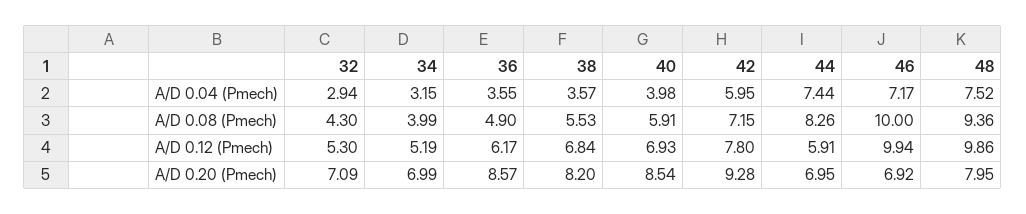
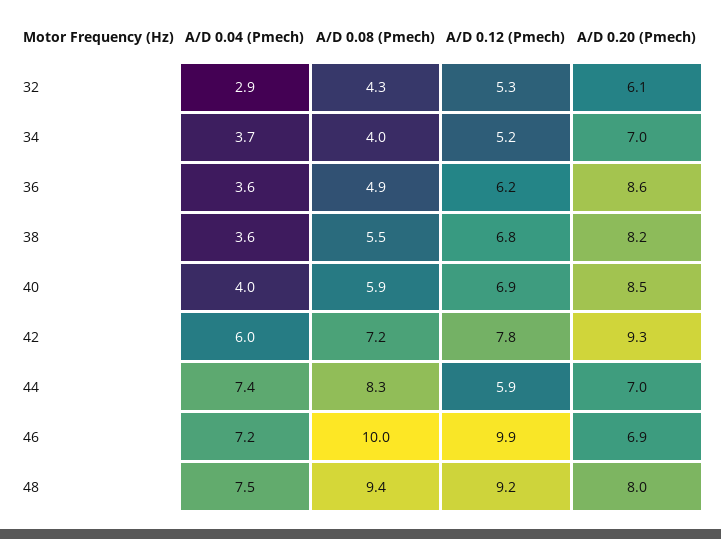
  {
    "32": {
      "A/D 0.04 (Pmech)": 2.94,
      "A/D 0.08 (Pmech)": 4.3,
      "A/D 0.12 (Pmech)": 5.3,
-     "A/D 0.20 (Pmech)": 7.09
+     "A/D 0.20 (Pmech)": 6.1
    },
    "34": {
-     "A/D 0.04 (Pmech)": 3.15,
+     "A/D 0.04 (Pmech)": 3.7,
      "A/D 0.08 (Pmech)": 3.99,
      "A/D 0.12 (Pmech)": 5.19,
      "A/D 0.20 (Pmech)": 6.99
    },
    "36": {
      "A/D 0.04 (Pmech)": 3.55,
      "A/D 0.08 (Pmech)": 4.9,
      "A/D 0.12 (Pmech)": 6.17,
      "A/D 0.20 (Pmech)": 8.57
    },
    "38": {
      "A/D 0.04 (Pmech)": 3.57,
      "A/D 0.08 (Pmech)": 5.53,
      "A/D 0.12 (Pmech)": 6.84,
      "A/D 0.20 (Pmech)": 8.2
    },
    "40": {
      "A/D 0.04 (Pmech)": 3.98,
      "A/D 0.08 (Pmech)": 5.91,
      "A/D 0.12 (Pmech)": 6.93,
      "A/D 0.20 (Pmech)": 8.54
    },
    "42": {
      "A/D 0.04 (Pmech)": 5.95,
      "A/D 0.08 (Pmech)": 7.15,
      "A/D 0.12 (Pmech)": 7.8,
      "A/D 0.20 (Pmech)": 9.28
    },
    "44": {
      "A/D 0.04 (Pmech)": 7.44,
      "A/D 0.08 (Pmech)": 8.26,
      "A/D 0.12 (Pmech)": 5.91,
      "A/D 0.20 (Pmech)": 6.95
    },
    "46": {
      "A/D 0.04 (Pmech)": 7.17,
      "A/D 0.08 (Pmech)": 10,
      "A/D 0.12 (Pmech)": 9.94,
      "A/D 0.20 (Pmech)": 6.92
    },
    "48": {
      "A/D 0.04 (Pmech)": 7.52,
      "A/D 0.08 (Pmech)": 9.36,
-     "A/D 0.12 (Pmech)": 9.86,
+     "A/D 0.12 (Pmech)": 9.2,
      "A/D 0.20 (Pmech)": 7.95
    }
  }

